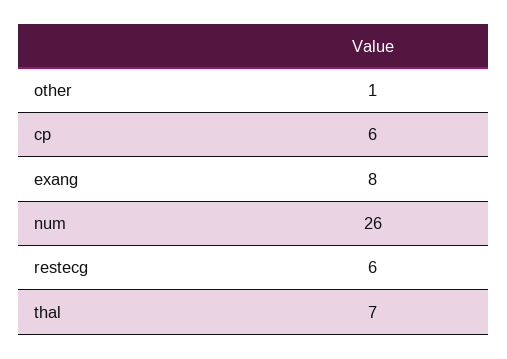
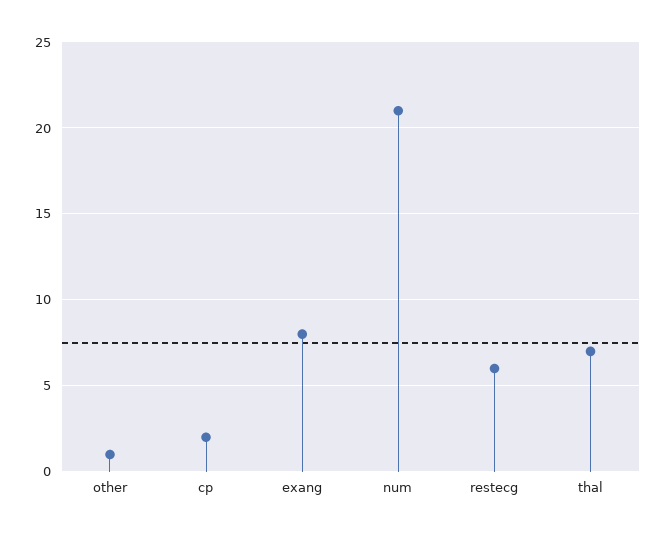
  {
    "other": 1,
-   "cp": 6,
+   "cp": 2,
    "exang": 8,
-   "num": 26,
+   "num": 21,
    "restecg": 6,
    "thal": 7
  }

